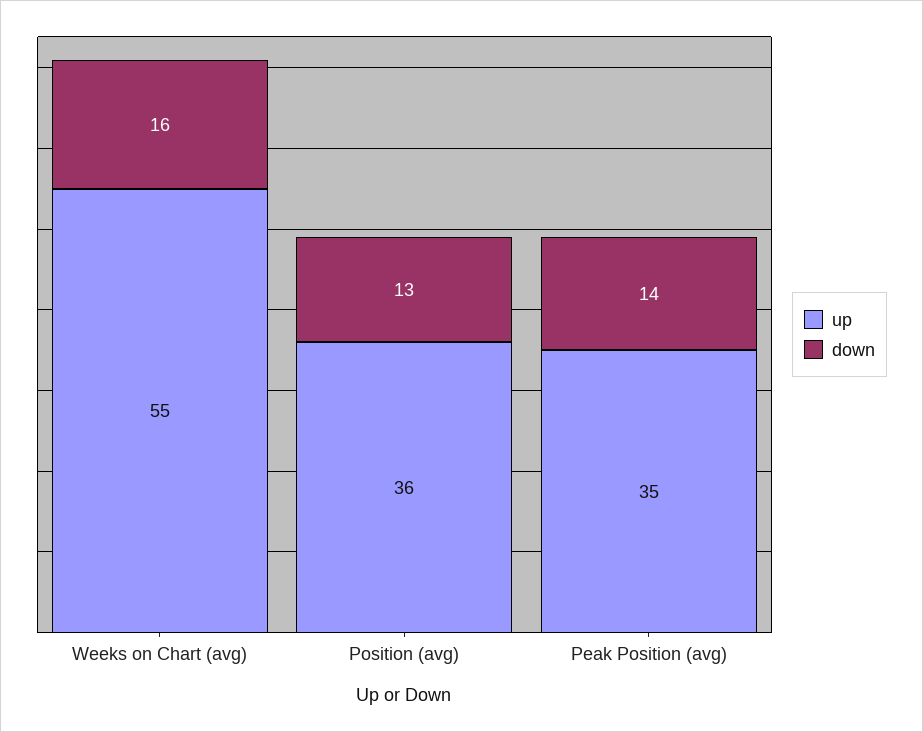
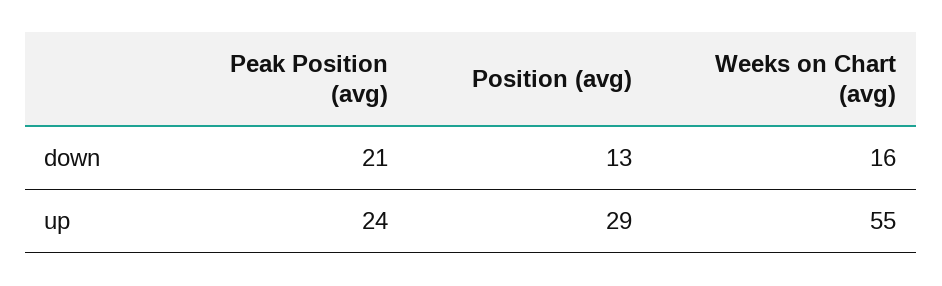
  {
    "up": {
      "Weeks on Chart (avg)": 55,
-     "Position (avg)": 36,
+     "Position (avg)": 29,
-     "Peak Position (avg)": 35
+     "Peak Position (avg)": 24
    },
    "down": {
      "Weeks on Chart (avg)": 16,
      "Position (avg)": 13,
-     "Peak Position (avg)": 14
+     "Peak Position (avg)": 21
    }
  }

